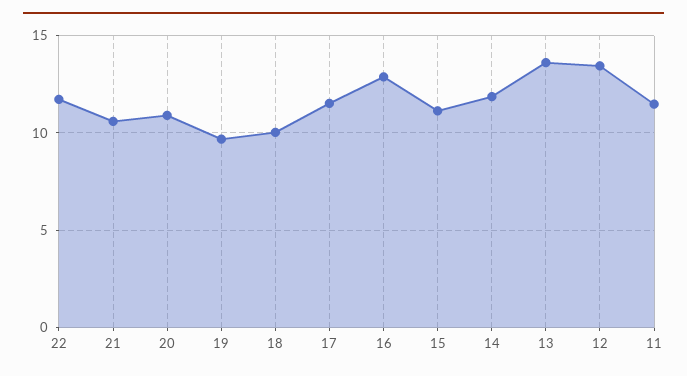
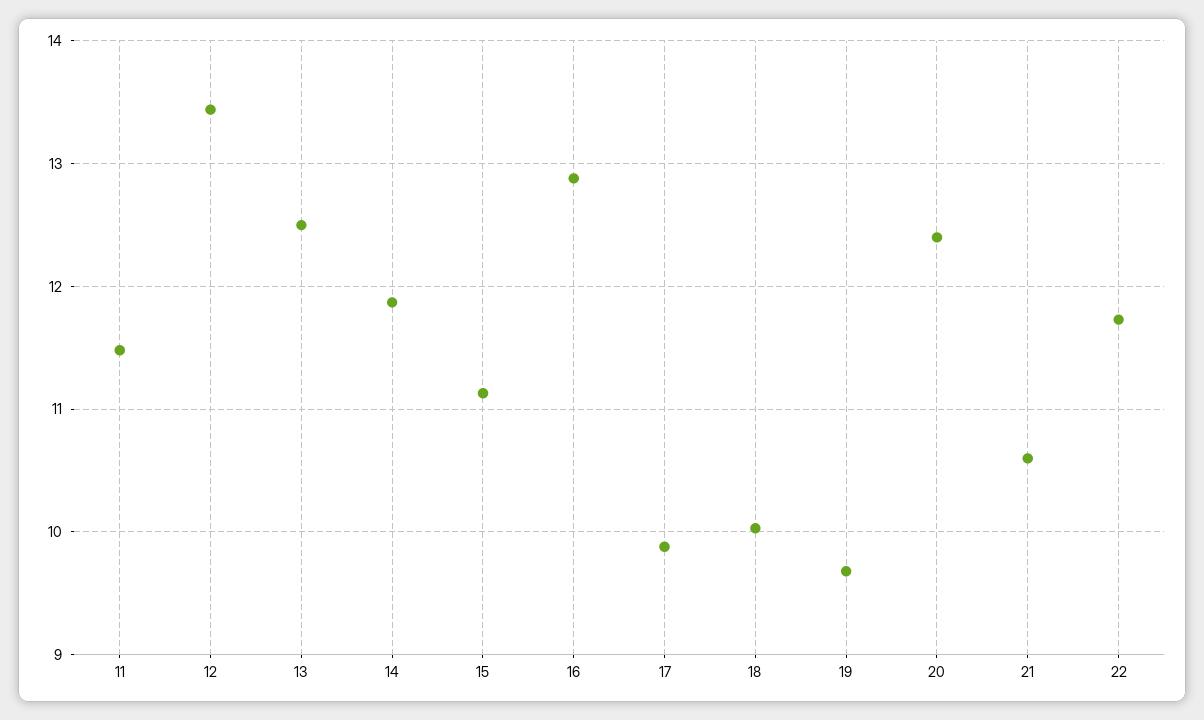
  {
    "22": 11.7,
    "21": 10.6,
-   "20": 11,
+   "20": 12.4,
    "19": 9.7,
    "18": 10,
-   "17": 11.5,
+   "17": 9.9,
    "16": 12.9,
    "15": 11.1,
    "14": 11.9,
-   "13": 13.5,
+   "13": 12.5,
    "12": 13.4,
    "11": 11.5
  }

